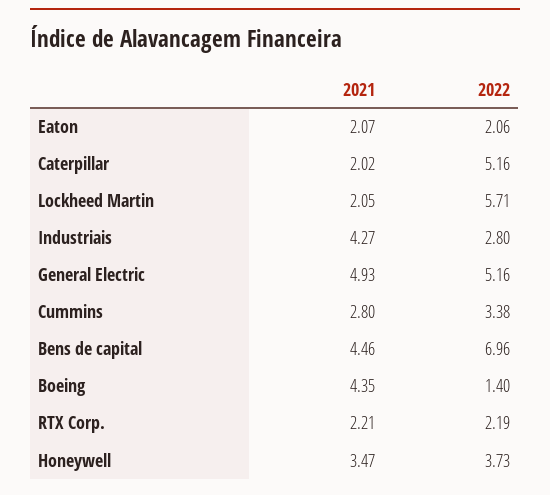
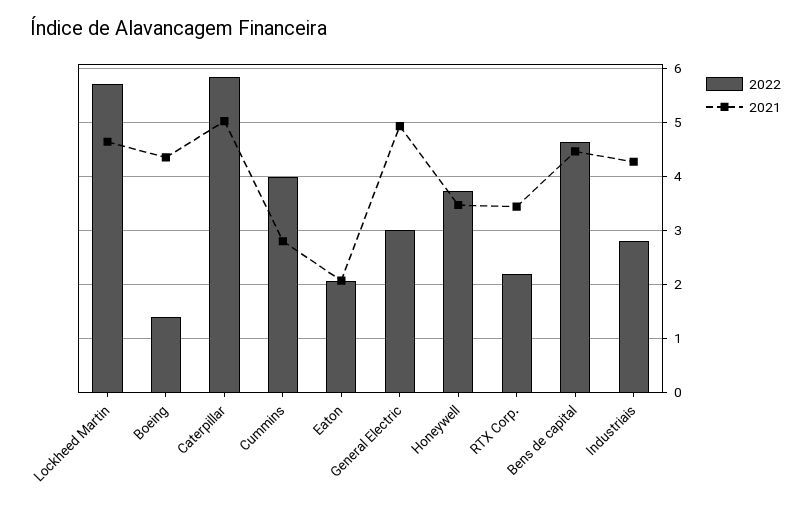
  {
    "2021": {
      "Eaton": 2.07,
-     "Caterpillar": 2.02,
+     "Caterpillar": 5,
-     "Lockheed Martin": 2.05,
+     "Lockheed Martin": 4.6,
      "Industriais": 4.27,
      "General Electric": 4.93,
      "Cummins": 2.8,
      "Bens de capital": 4.46,
      "Boeing": 4.35,
-     "RTX Corp.": 2.21,
+     "RTX Corp.": 3.4,
      "Honeywell": 3.47
    },
    "2022": {
      "Eaton": 2.06,
-     "Caterpillar": 5.16,
+     "Caterpillar": 5.8,
      "Lockheed Martin": 5.71,
      "Industriais": 2.8,
-     "General Electric": 5.16,
+     "General Electric": 3,
-     "Cummins": 3.38,
+     "Cummins": 4,
-     "Bens de capital": 6.96,
+     "Bens de capital": 4.6,
      "Boeing": 1.4,
      "RTX Corp.": 2.19,
      "Honeywell": 3.73
    }
  }

